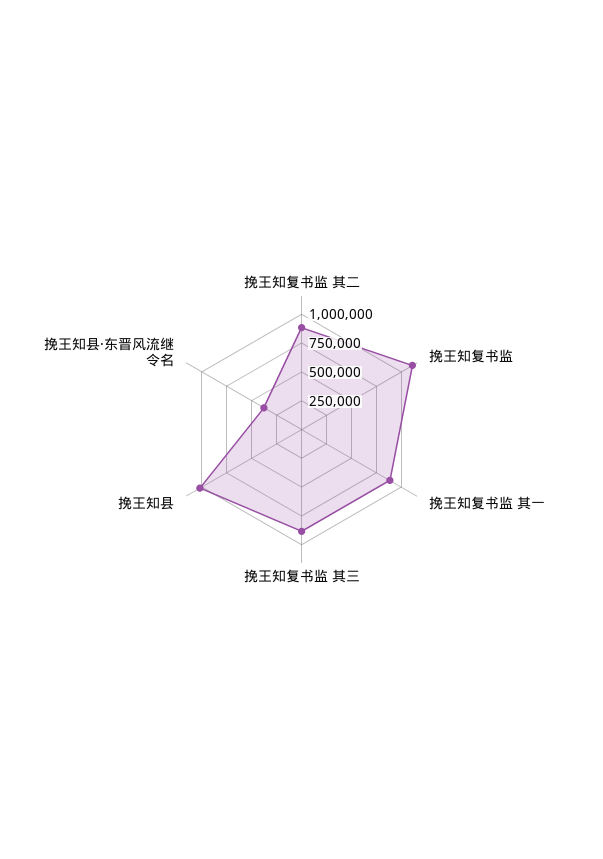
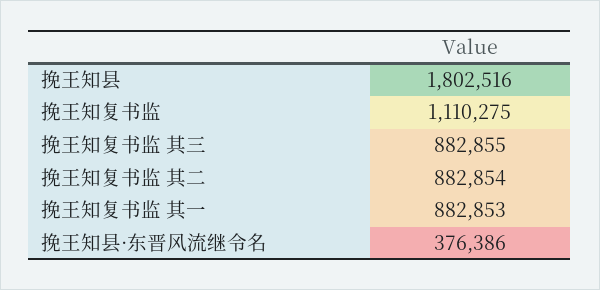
  {
    "挽王知复书监 其二": 882854,
    "挽王知复书监": 1110275,
    "挽王知复书监 其一": 882853,
    "挽王知复书监 其三": 882855,
-   "挽王知县": 1000000,
+   "挽王知县": 1802516,
    "挽王知县·东晋风流继令名": 376386
  }

